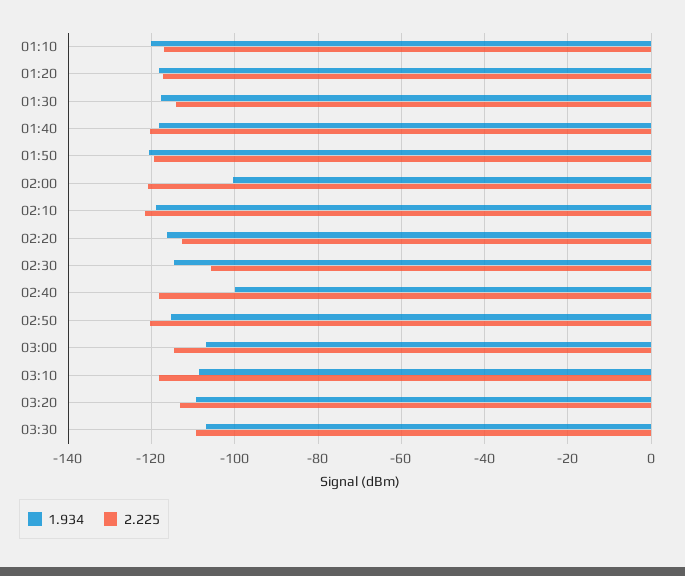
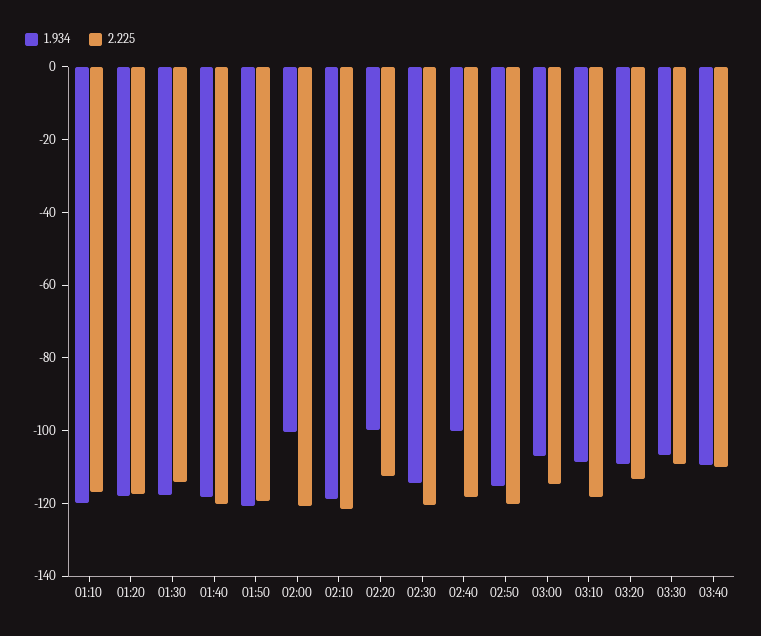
  {
    "1.934": {
      "01:10": -120,
      "01:20": -118,
      "01:30": -118,
      "01:40": -118,
      "01:50": -120,
      "02:00": -100,
      "02:10": -118,
-     "02:20": -116,
+     "02:20": -100,
      "02:30": -114,
      "02:40": -100,
      "02:50": -116,
      "03:00": -108,
      "03:10": -108,
      "03:20": -110,
-     "03:30": -106
+     "03:30": -106,
+     "03:40": -110
    },
    "2.225": {
      "01:10": -116,
      "01:20": -118,
      "01:30": -114,
      "01:40": -120,
      "01:50": -120,
      "02:00": -120,
      "02:10": -122,
      "02:20": -112,
-     "02:30": -106,
+     "02:30": -120,
      "02:40": -118,
      "02:50": -120,
      "03:00": -114,
      "03:10": -118,
      "03:20": -114,
-     "03:30": -110
+     "03:30": -110,
+     "03:40": -110
    }
  }

